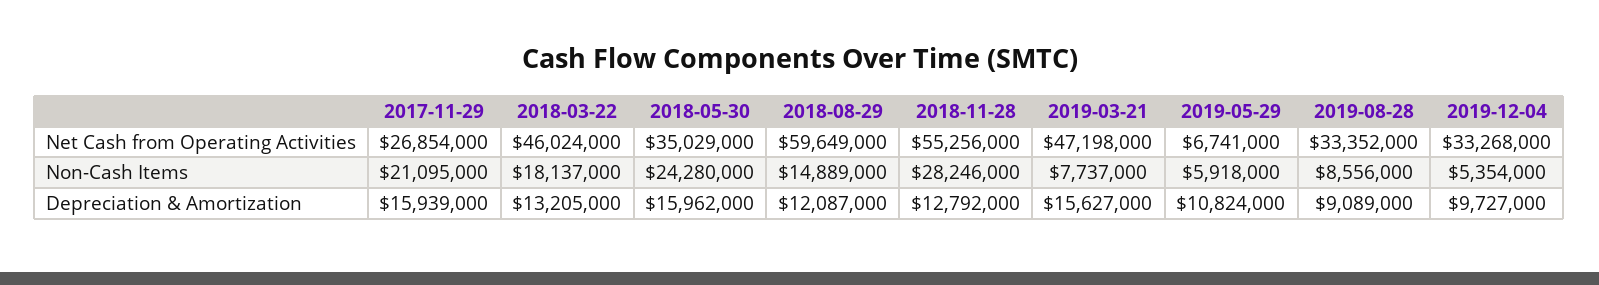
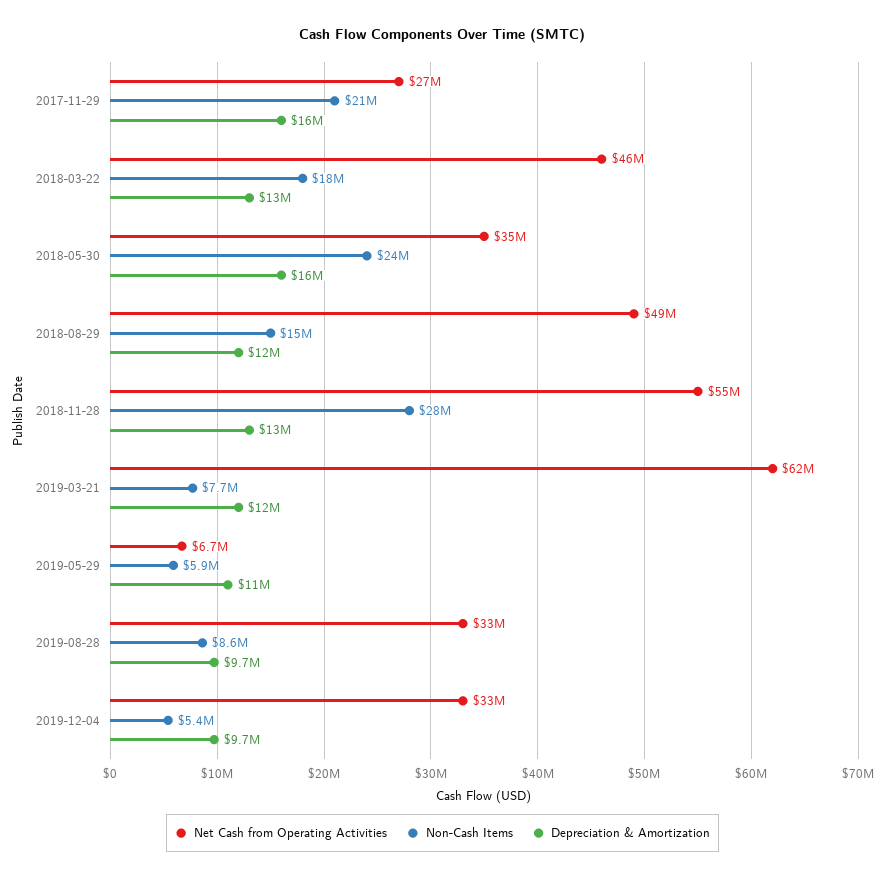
  {
    "Net Cash from Operating Activities": {
      "2017-11-29": 26854000,
      "2018-03-22": 46024000,
      "2018-05-30": 35029000,
-     "2018-08-29": 59649000,
+     "2018-08-29": 49000000,
      "2018-11-28": 55256000,
-     "2019-03-21": 47198000,
+     "2019-03-21": 62000000,
      "2019-05-29": 6741000,
      "2019-08-28": 33352000,
      "2019-12-04": 33268000
    },
    "Non-Cash Items": {
      "2017-11-29": 21095000,
      "2018-03-22": 18137000,
      "2018-05-30": 24280000,
      "2018-08-29": 14889000,
      "2018-11-28": 28246000,
      "2019-03-21": 7737000,
      "2019-05-29": 5918000,
      "2019-08-28": 8556000,
      "2019-12-04": 5354000
    },
    "Depreciation & Amortization": {
      "2017-11-29": 15939000,
      "2018-03-22": 13205000,
      "2018-05-30": 15962000,
      "2018-08-29": 12087000,
      "2018-11-28": 12792000,
-     "2019-03-21": 15627000,
+     "2019-03-21": 12000000,
      "2019-05-29": 10824000,
-     "2019-08-28": 9089000,
+     "2019-08-28": 9700000,
      "2019-12-04": 9727000
    }
  }

